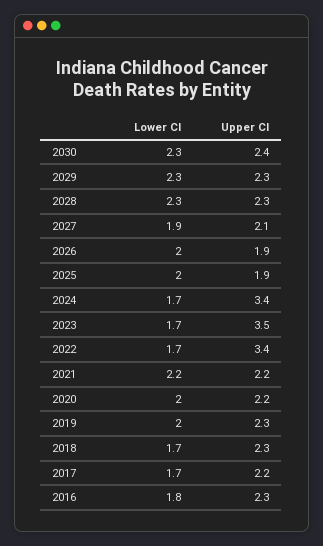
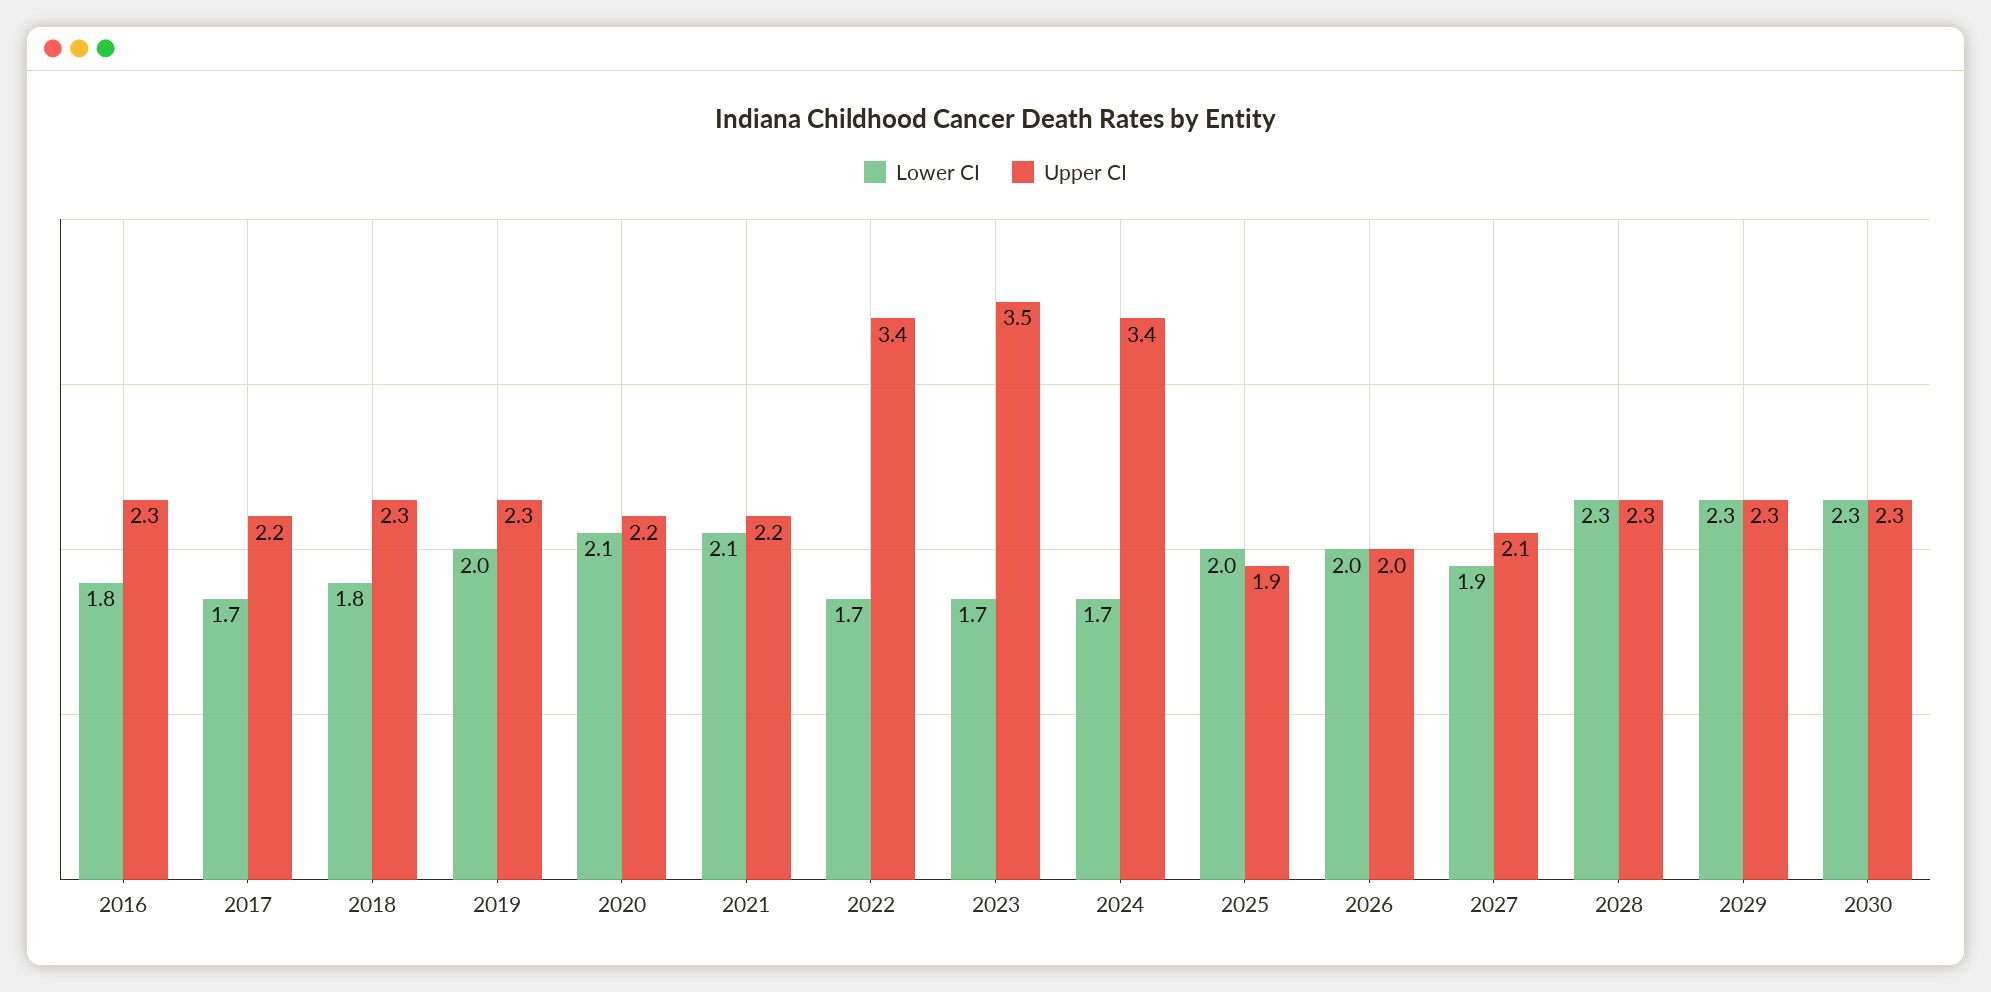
  {
    "Lower CI": {
      "2030": 2.3,
      "2029": 2.3,
      "2028": 2.3,
      "2027": 1.9,
      "2026": 2,
      "2025": 2,
      "2024": 1.7,
      "2023": 1.7,
      "2022": 1.7,
-     "2021": 2.2,
+     "2021": 2.1,
-     "2020": 2,
+     "2020": 2.1,
      "2019": 2,
-     "2018": 1.7,
+     "2018": 1.8,
      "2017": 1.7,
      "2016": 1.8
    },
    "Upper CI": {
-     "2030": 2.4,
+     "2030": 2.3,
      "2029": 2.3,
      "2028": 2.3,
      "2027": 2.1,
-     "2026": 1.9,
+     "2026": 2,
      "2025": 1.9,
      "2024": 3.4,
      "2023": 3.5,
      "2022": 3.4,
      "2021": 2.2,
      "2020": 2.2,
      "2019": 2.3,
      "2018": 2.3,
      "2017": 2.2,
      "2016": 2.3
    }
  }

